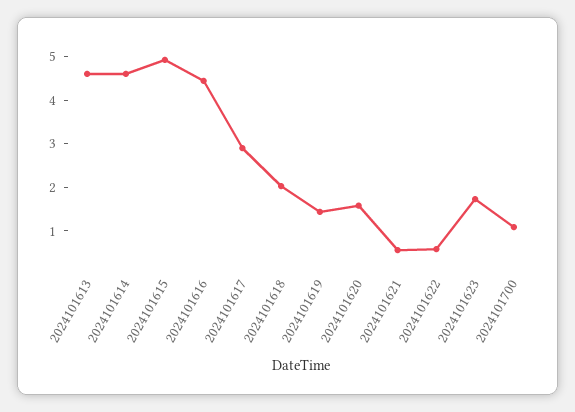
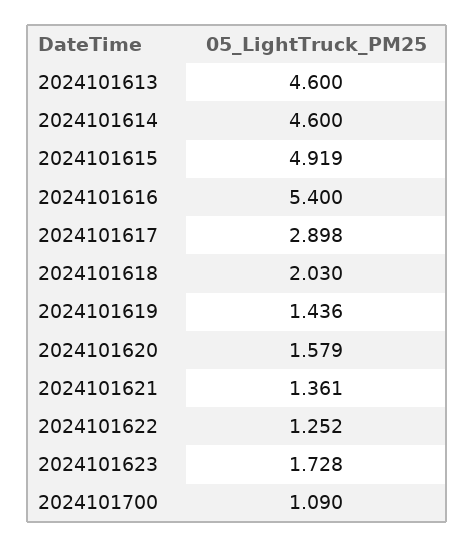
  {
    "2024101613": 4.6,
    "2024101614": 4.6,
    "2024101615": 4.919,
-   "2024101616": 4.4,
+   "2024101616": 5.4,
    "2024101617": 2.898,
    "2024101618": 2.03,
    "2024101619": 1.436,
    "2024101620": 1.579,
-   "2024101621": 0.6,
+   "2024101621": 1.361,
-   "2024101622": 0.6,
+   "2024101622": 1.252,
    "2024101623": 1.728,
    "2024101700": 1.09
  }

